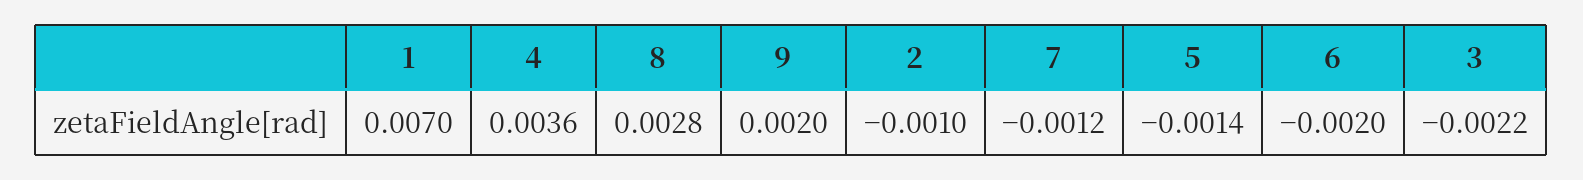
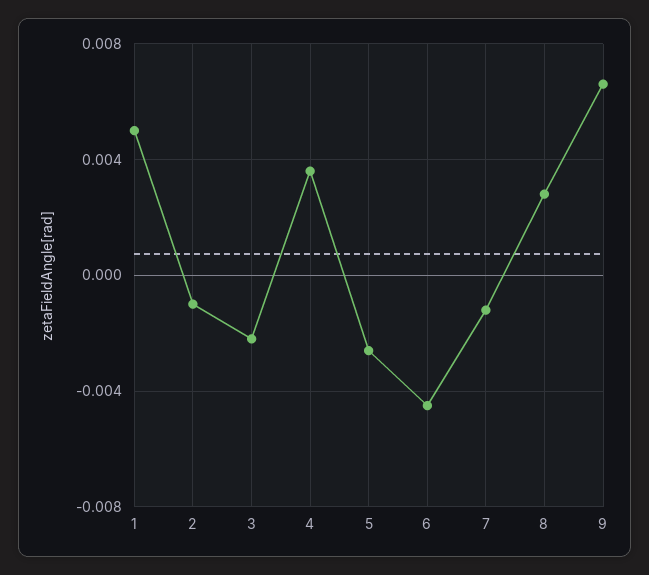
  {
-   "1": 0.007,
+   "1": 0.005,
    "4": 0.0036,
    "8": 0.0028,
-   "9": 0.002,
+   "9": 0.0065,
    "2": -0.001,
    "7": -0.0012,
-   "5": -0.0014,
+   "5": -0.0025,
-   "6": -0.002,
+   "6": -0.0045,
    "3": -0.0022
  }

